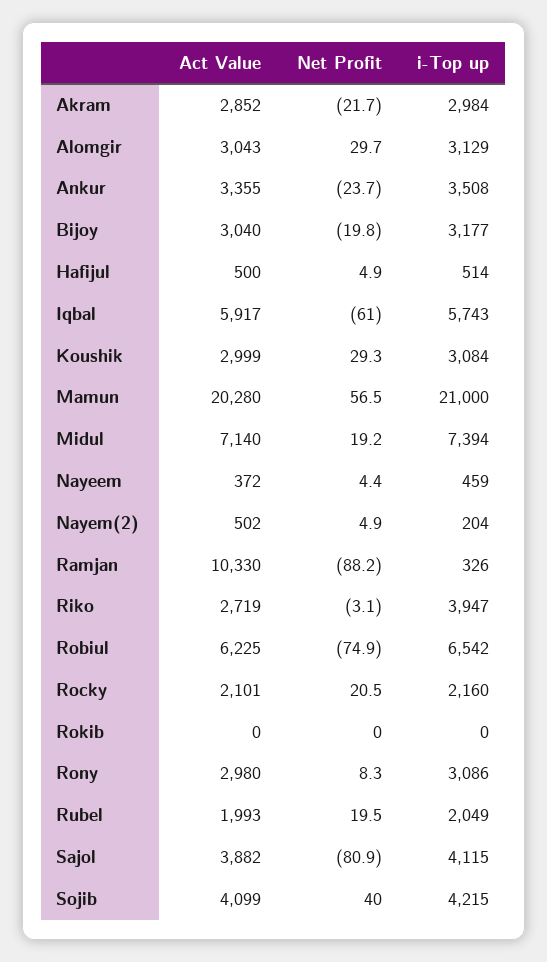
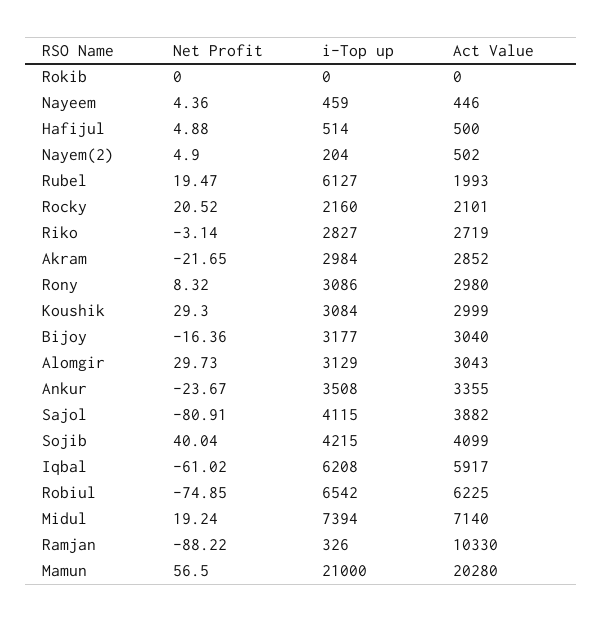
  {
    "Act Value": {
      "Akram": 2852,
      "Alomgir": 3043,
      "Ankur": 3355,
      "Bijoy": 3040,
      "Hafijul": 500,
      "Iqbal": 5917,
      "Koushik": 2999,
      "Mamun": 20280,
      "Midul": 7140,
-     "Nayeem": 372,
+     "Nayeem": 446,
      "Nayem(2)": 502,
      "Ramjan": 10330,
      "Riko": 2719,
      "Robiul": 6225,
      "Rocky": 2101,
      "Rokib": 0,
      "Rony": 2980,
      "Rubel": 1993,
      "Sajol": 3882,
      "Sojib": 4099
    },
    "Net Profit": {
      "Akram": -21.65,
      "Alomgir": 29.73,
      "Ankur": -23.67,
-     "Bijoy": -19.8,
+     "Bijoy": -16.36,
      "Hafijul": 4.88,
      "Iqbal": -61.02,
      "Koushik": 29.3,
      "Mamun": 56.5,
      "Midul": 19.24,
      "Nayeem": 4.36,
      "Nayem(2)": 4.9,
      "Ramjan": -88.22,
      "Riko": -3.14,
      "Robiul": -74.85,
      "Rocky": 20.52,
      "Rokib": 0,
      "Rony": 8.32,
      "Rubel": 19.47,
      "Sajol": -80.91,
      "Sojib": 40.04
    },
    "i-Top up": {
      "Akram": 2984,
      "Alomgir": 3129,
      "Ankur": 3508,
      "Bijoy": 3177,
      "Hafijul": 514,
-     "Iqbal": 5743,
+     "Iqbal": 6208,
      "Koushik": 3084,
      "Mamun": 21000,
      "Midul": 7394,
      "Nayeem": 459,
      "Nayem(2)": 204,
      "Ramjan": 326,
-     "Riko": 3947,
+     "Riko": 2827,
      "Robiul": 6542,
      "Rocky": 2160,
      "Rokib": 0,
      "Rony": 3086,
-     "Rubel": 2049,
+     "Rubel": 6127,
      "Sajol": 4115,
      "Sojib": 4215
    }
  }

